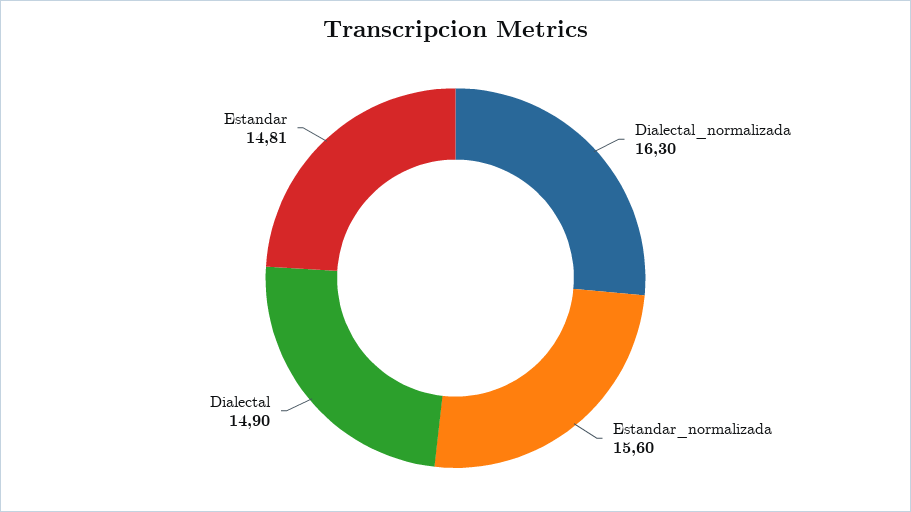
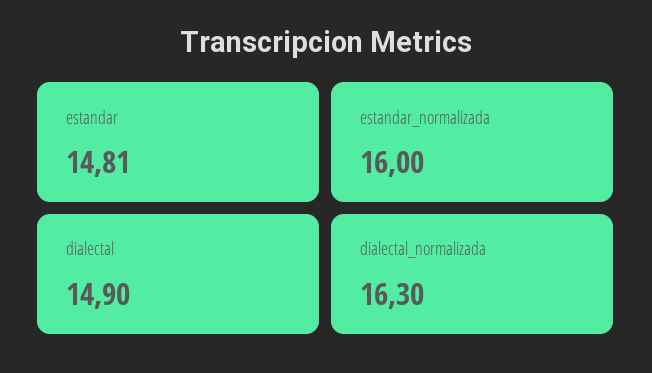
  {
    "Dialectal_normalizada": 16.3,
-   "Estandar_normalizada": 15.6,
+   "Estandar_normalizada": 16,
    "Dialectal": 14.9,
    "Estandar": 14.81
  }

